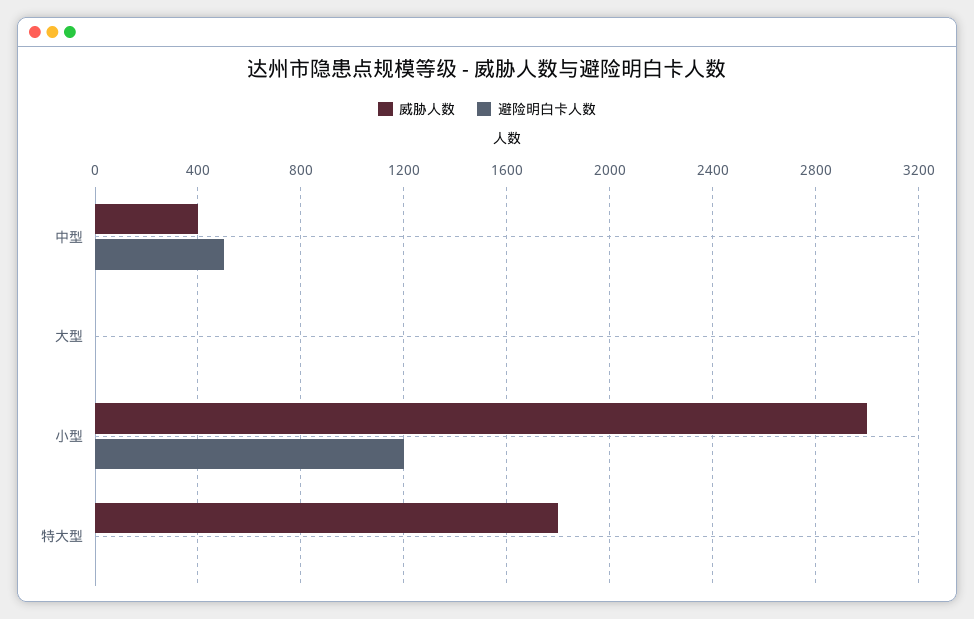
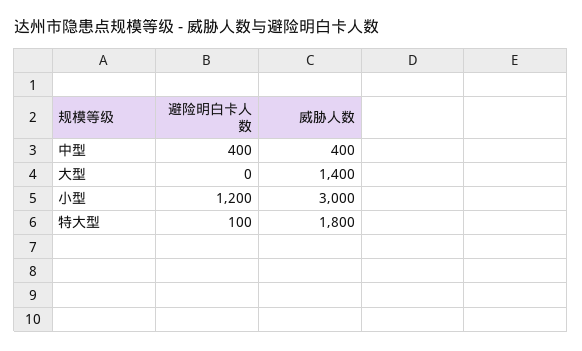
  {
    "威胁人数": {
      "中型": 400,
-     "大型": 0,
+     "大型": 1400,
      "小型": 3000,
      "特大型": 1800
    },
    "避险明白卡人数": {
-     "中型": 500,
+     "中型": 400,
      "大型": 0,
      "小型": 1200,
-     "特大型": 0
+     "特大型": 100
    }
  }

